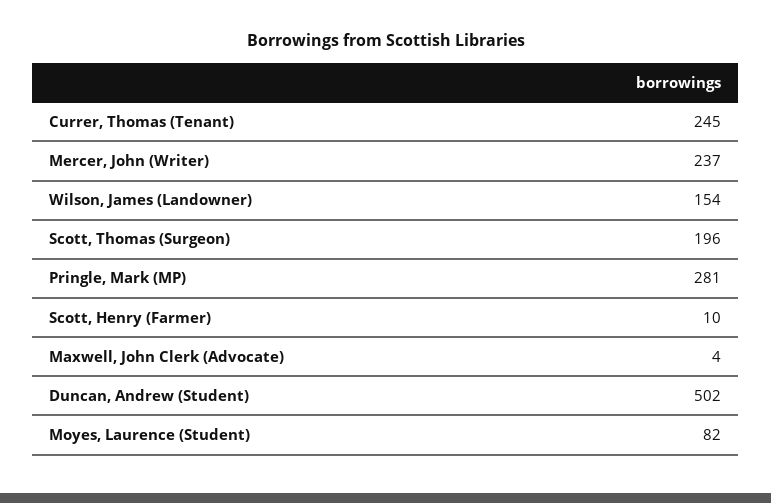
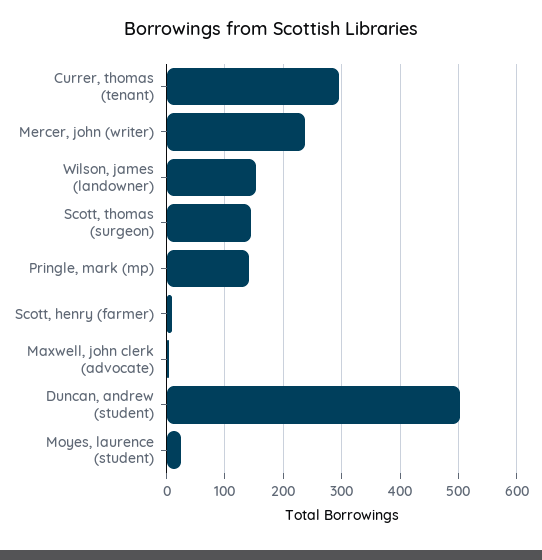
  {
-   "Currer, Thomas (Tenant)": 245,
+   "Currer, Thomas (Tenant)": 300,
    "Mercer, John (Writer)": 237,
    "Wilson, James (Landowner)": 154,
-   "Scott, Thomas (Surgeon)": 196,
+   "Scott, Thomas (Surgeon)": 140,
-   "Pringle, Mark (MP)": 281,
+   "Pringle, Mark (MP)": 140,
    "Scott, Henry (Farmer)": 10,
    "Maxwell, John Clerk (Advocate)": 4,
    "Duncan, Andrew (Student)": 502,
-   "Moyes, Laurence (Student)": 82
+   "Moyes, Laurence (Student)": 20
  }

